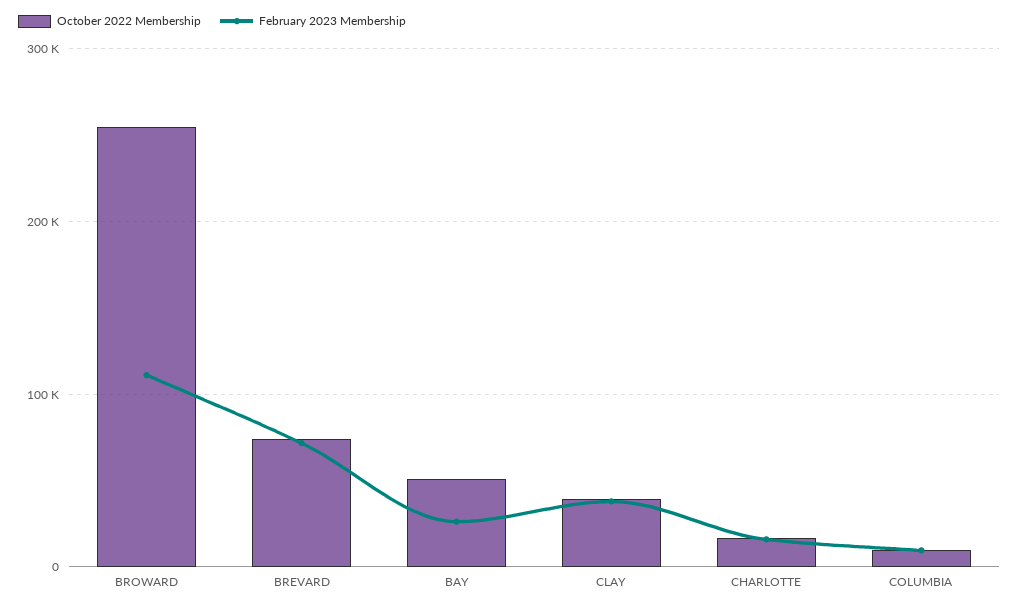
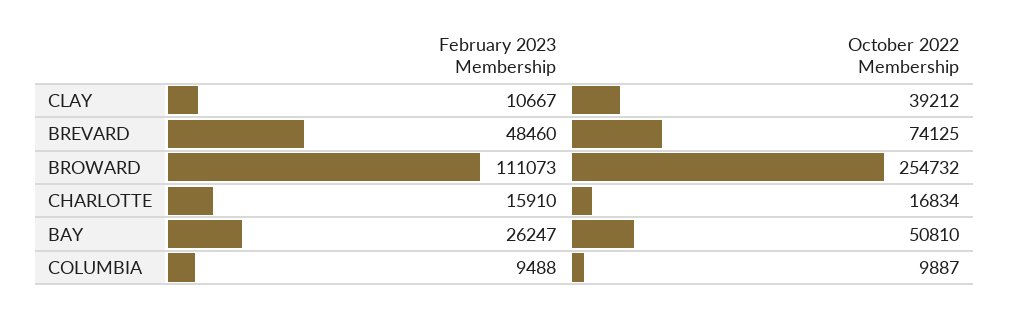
  {
    "October 2022 Membership": {
      "BROWARD": 254732,
      "BREVARD": 74125,
      "BAY": 50810,
      "CLAY": 39212,
      "CHARLOTTE": 16834,
      "COLUMBIA": 9887
    },
    "February 2023 Membership": {
      "BROWARD": 111073,
-     "BREVARD": 70000,
+     "BREVARD": 48460,
      "BAY": 26247,
-     "CLAY": 40000,
+     "CLAY": 10667,
      "CHARLOTTE": 15910,
      "COLUMBIA": 9488
    }
  }

